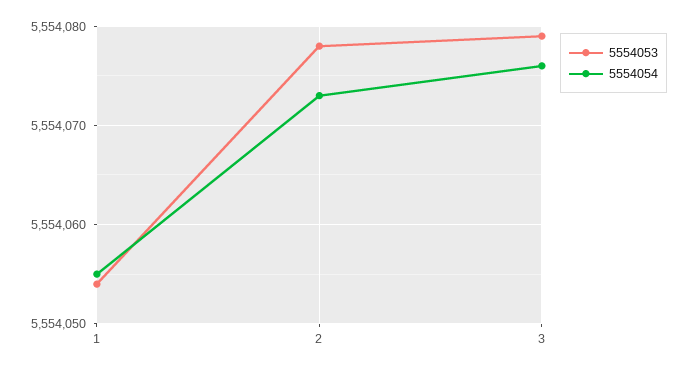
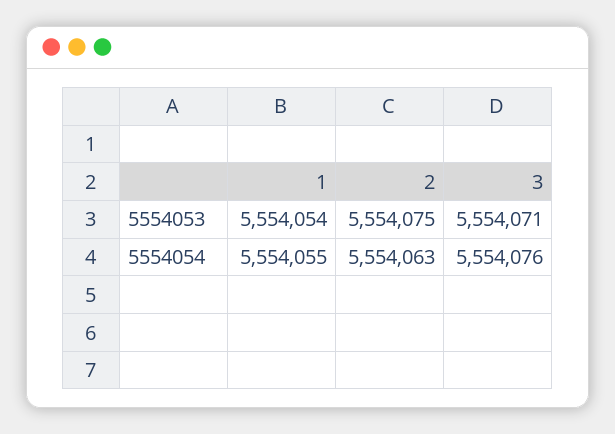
  {
    "5554053": {
      "1": 5554054,
-     "2": 5554078,
+     "2": 5554075,
-     "3": 5554079
+     "3": 5554071
    },
    "5554054": {
      "1": 5554055,
-     "2": 5554073,
+     "2": 5554063,
      "3": 5554076
    }
  }

